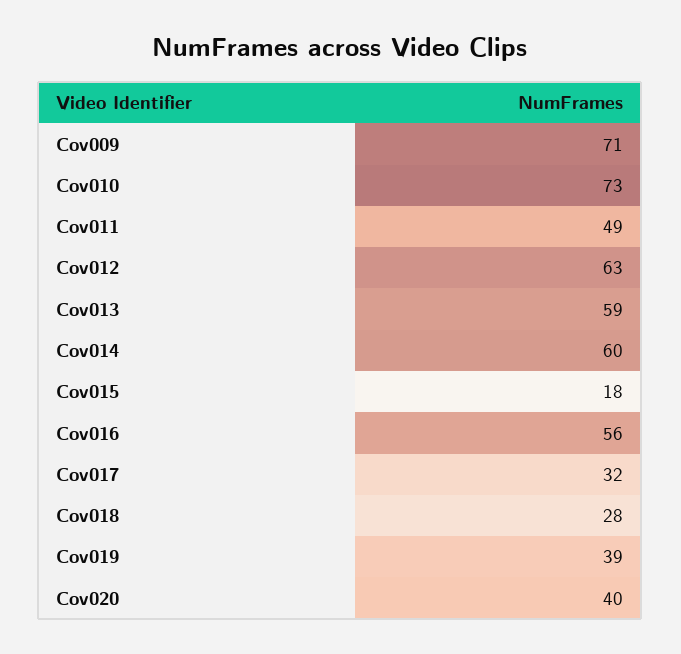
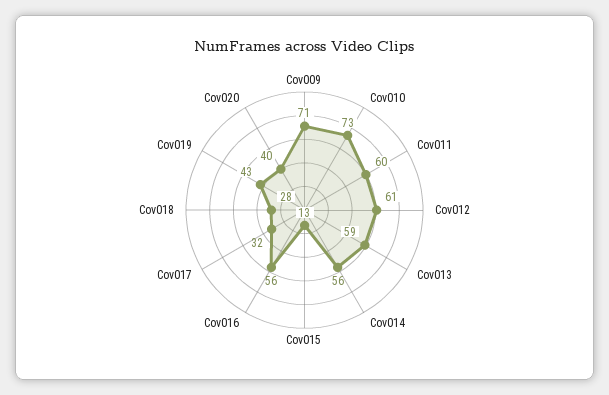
  {
    "Cov009": 71,
    "Cov010": 73,
-   "Cov011": 49,
+   "Cov011": 60,
-   "Cov012": 63,
+   "Cov012": 61,
    "Cov013": 59,
-   "Cov014": 60,
+   "Cov014": 56,
-   "Cov015": 18,
+   "Cov015": 13,
    "Cov016": 56,
    "Cov017": 32,
    "Cov018": 28,
-   "Cov019": 39,
+   "Cov019": 43,
    "Cov020": 40
  }

